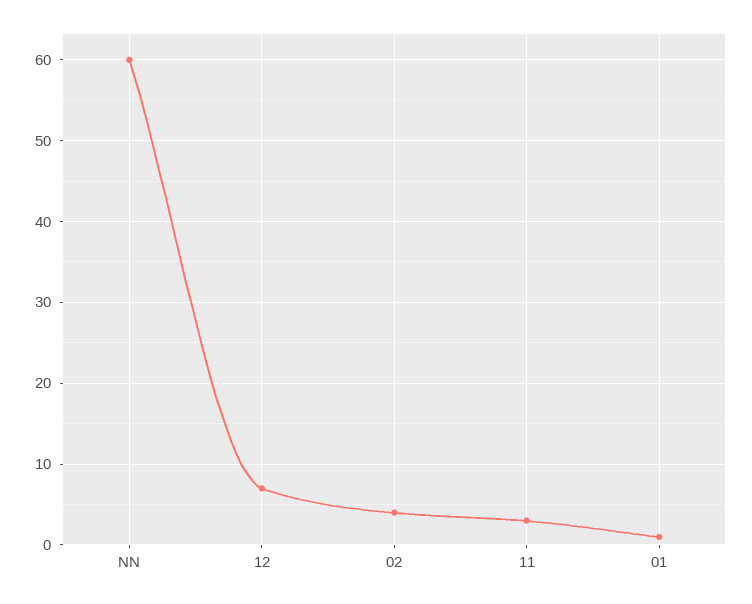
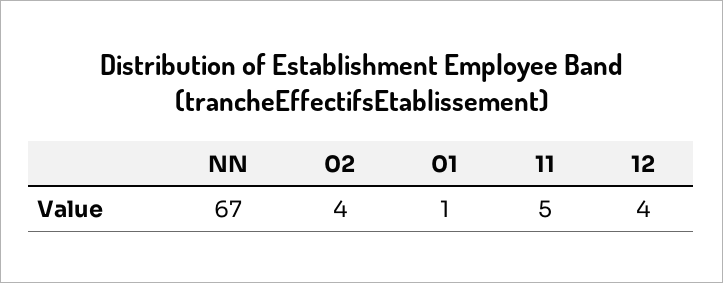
  {
-   "NN": 60,
+   "NN": 67,
-   "12": 7,
+   "12": 4,
    "02": 4,
-   "11": 3,
+   "11": 5,
    "01": 1
  }

